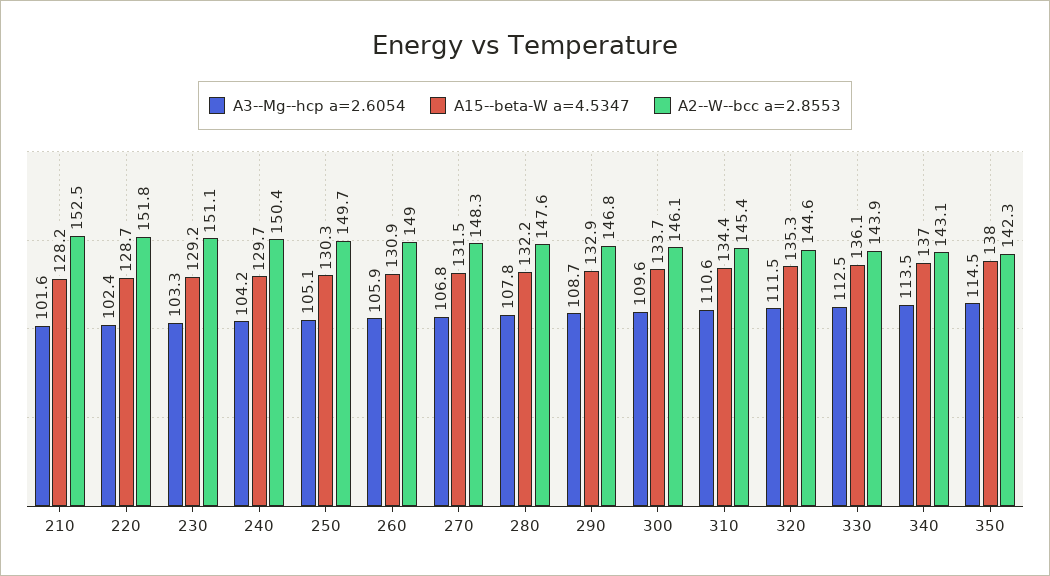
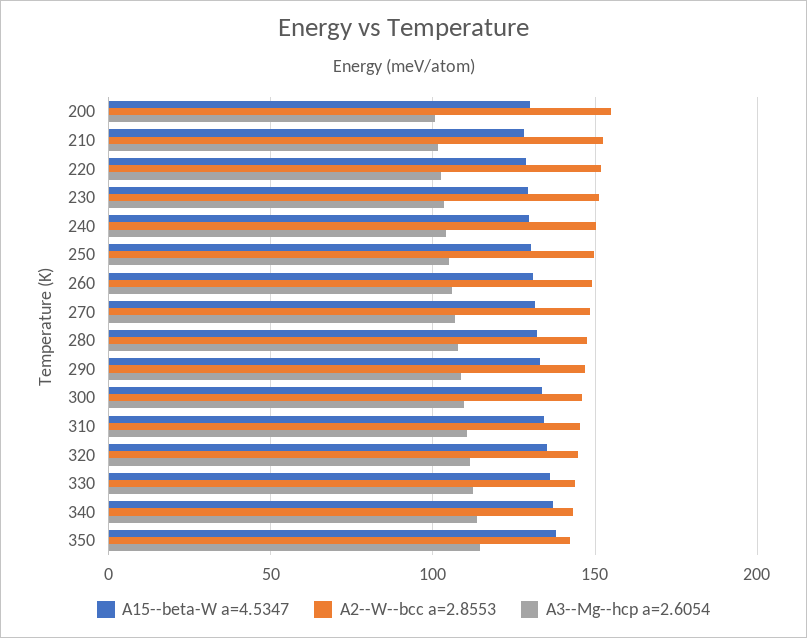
  {
    "A3--Mg--hcp a=2.6054": {
      "210": 101.6,
      "220": 102.4,
      "230": 103.3,
      "240": 104.2,
      "250": 105.1,
      "260": 105.9,
      "270": 106.8,
      "280": 107.8,
      "290": 108.7,
      "300": 109.6,
      "310": 110.6,
      "320": 111.5,
      "330": 112.5,
      "340": 113.5,
-     "350": 114.5
+     "350": 114.5,
+     "200": 100
    },
    "A15--beta-W a=4.5347": {
      "210": 128.2,
      "220": 128.7,
      "230": 129.2,
      "240": 129.7,
      "250": 130.3,
      "260": 130.9,
      "270": 131.5,
      "280": 132.2,
      "290": 132.9,
      "300": 133.7,
      "310": 134.4,
      "320": 135.3,
      "330": 136.1,
      "340": 137,
-     "350": 138
+     "350": 138,
+     "200": 130
    },
    "A2--W--bcc a=2.8553": {
      "210": 152.5,
      "220": 151.8,
      "230": 151.1,
      "240": 150.4,
      "250": 149.7,
      "260": 149,
      "270": 148.3,
      "280": 147.6,
      "290": 146.8,
      "300": 146.1,
      "310": 145.4,
      "320": 144.6,
      "330": 143.9,
      "340": 143.1,
-     "350": 142.3
+     "350": 142.3,
+     "200": 155
    }
  }

